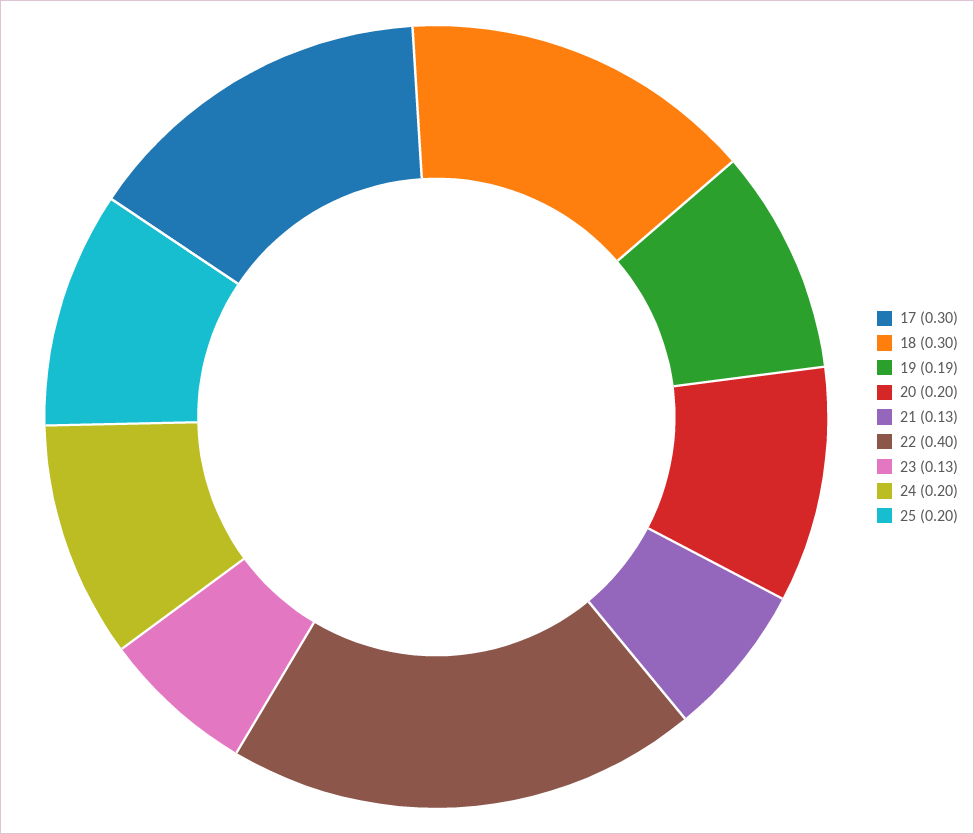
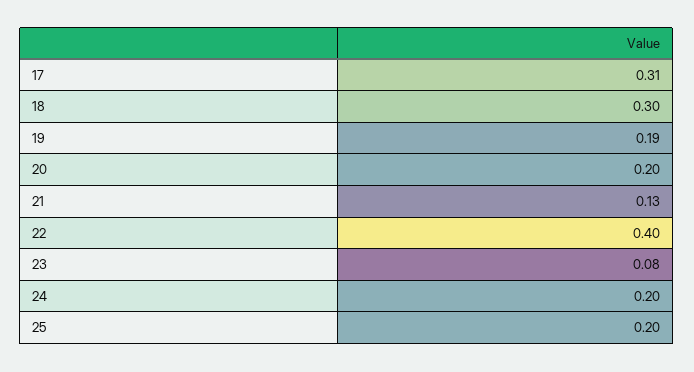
  {
-   "17": 0.3,
+   "17": 0.31,
    "18": 0.3,
    "19": 0.19,
    "20": 0.2,
    "21": 0.13,
    "22": 0.4,
-   "23": 0.13,
+   "23": 0.08,
    "24": 0.2,
    "25": 0.2
  }

